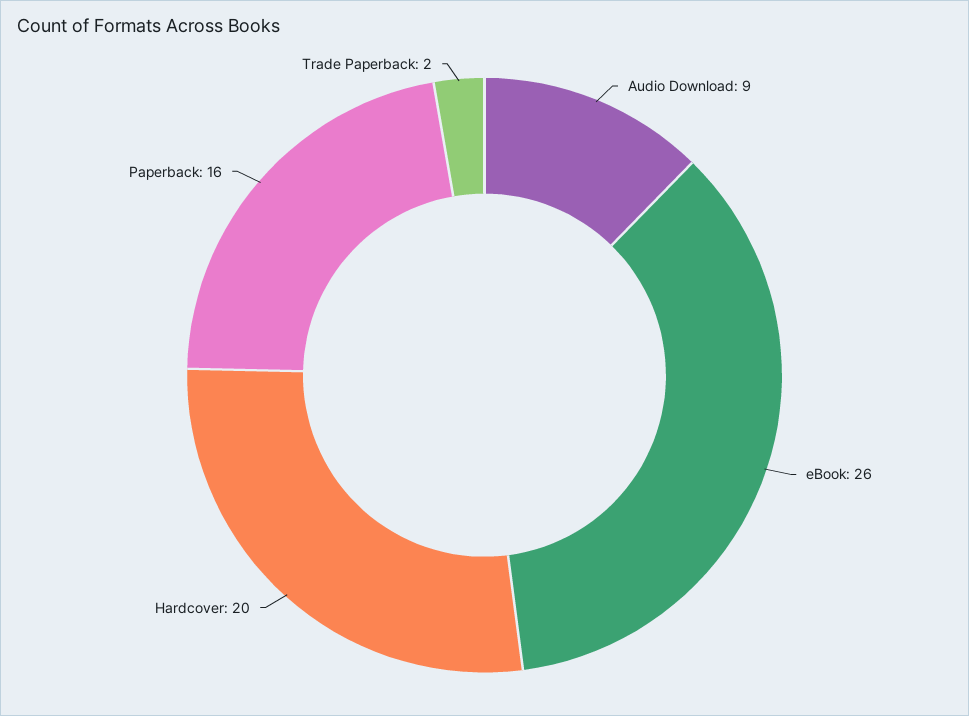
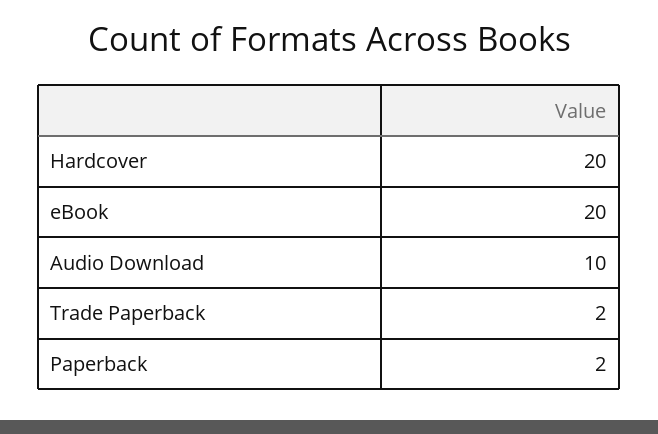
  {
-   "Audio Download": 9,
+   "Audio Download": 10,
-   "eBook": 26,
+   "eBook": 20,
    "Hardcover": 20,
-   "Paperback": 16,
+   "Paperback": 2,
    "Trade Paperback": 2
  }

